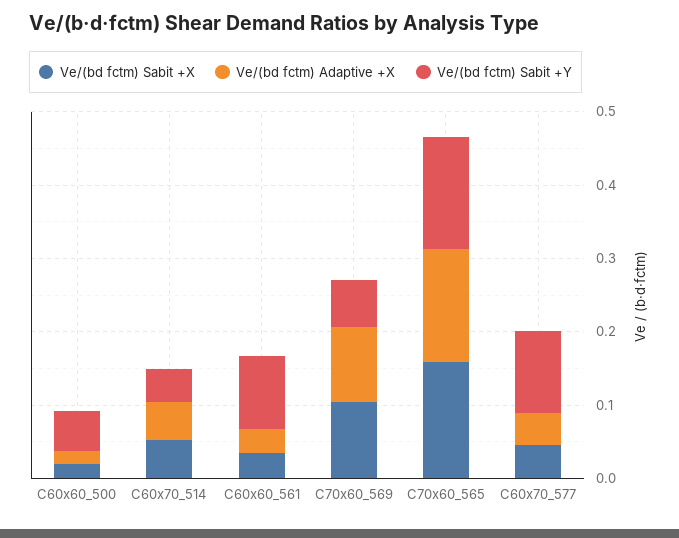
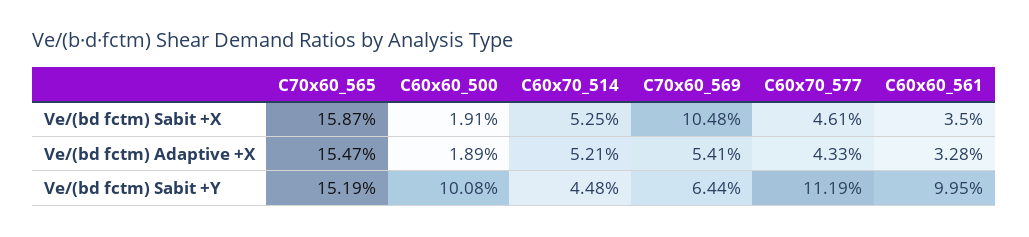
  {
    "Ve/(bd fctm) Sabit +X": {
      "C60x60_500": 0.0191,
      "C60x70_514": 0.0525,
      "C60x60_561": 0.035,
      "C70x60_569": 0.1048,
      "C70x60_565": 0.1587,
      "C60x70_577": 0.0461
    },
    "Ve/(bd fctm) Adaptive +X": {
      "C60x60_500": 0.0189,
      "C60x70_514": 0.0521,
      "C60x60_561": 0.0328,
-     "C70x60_569": 0.1,
+     "C70x60_569": 0.0541,
      "C70x60_565": 0.1547,
      "C60x70_577": 0.0433
    },
    "Ve/(bd fctm) Sabit +Y": {
-     "C60x60_500": 0.06,
+     "C60x60_500": 0.1008,
      "C60x70_514": 0.0448,
      "C60x60_561": 0.0995,
      "C70x60_569": 0.0644,
      "C70x60_565": 0.1519,
      "C60x70_577": 0.1119
    }
  }

